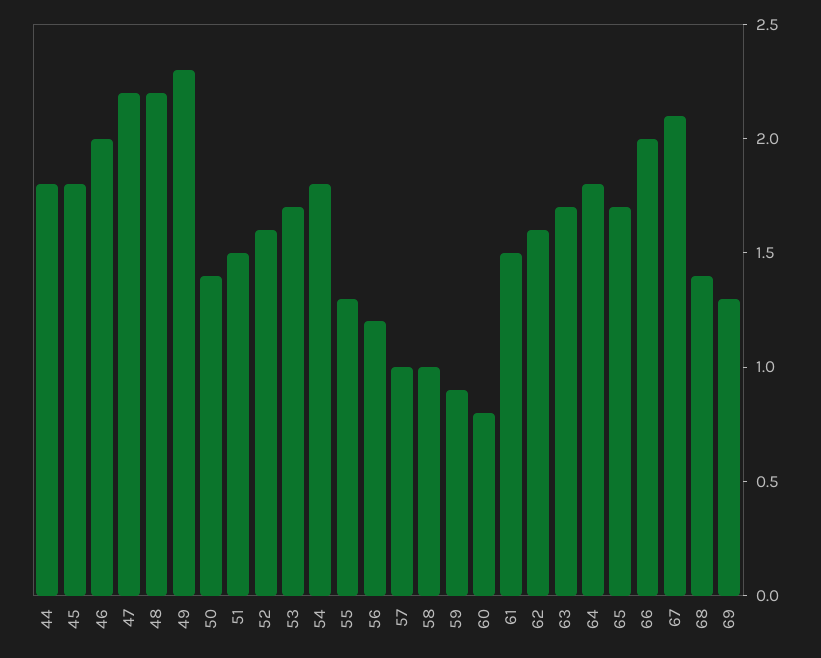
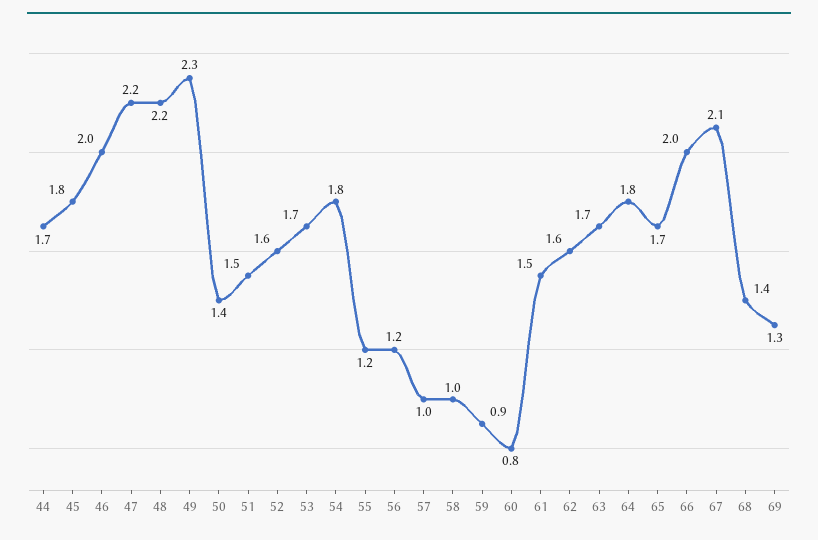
  {
-   "44": 1.8,
+   "44": 1.7,
    "45": 1.8,
    "46": 2,
    "47": 2.2,
    "48": 2.2,
    "49": 2.3,
    "50": 1.4,
    "51": 1.5,
    "52": 1.6,
    "53": 1.7,
    "54": 1.8,
-   "55": 1.3,
+   "55": 1.2,
    "56": 1.2,
    "57": 1,
    "58": 1,
    "59": 0.9,
    "60": 0.8,
    "61": 1.5,
    "62": 1.6,
    "63": 1.7,
    "64": 1.8,
    "65": 1.7,
    "66": 2,
    "67": 2.1,
    "68": 1.4,
    "69": 1.3
  }

